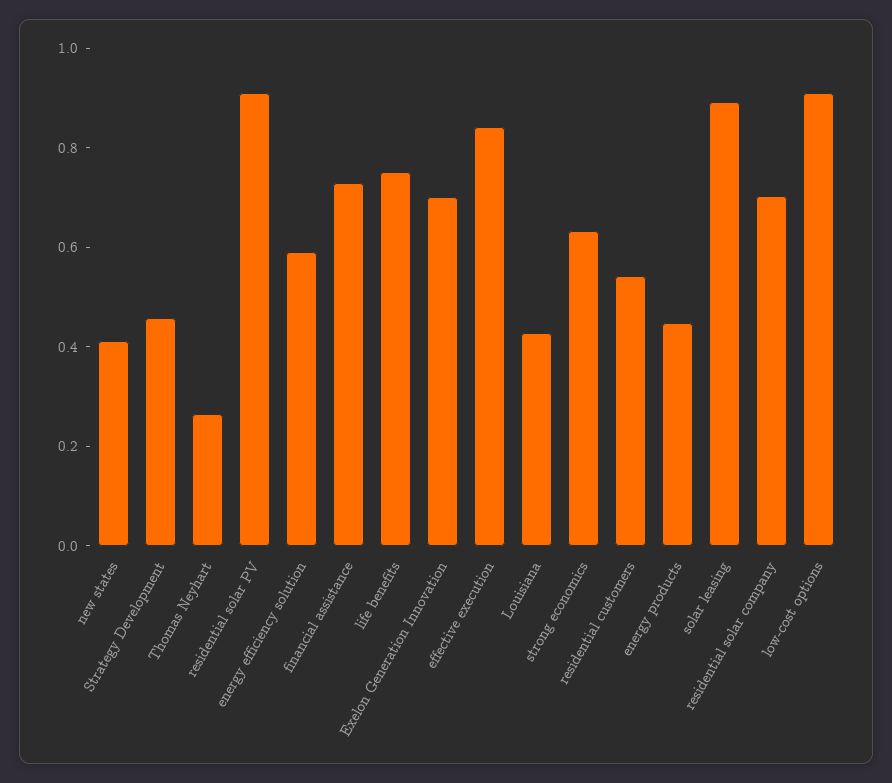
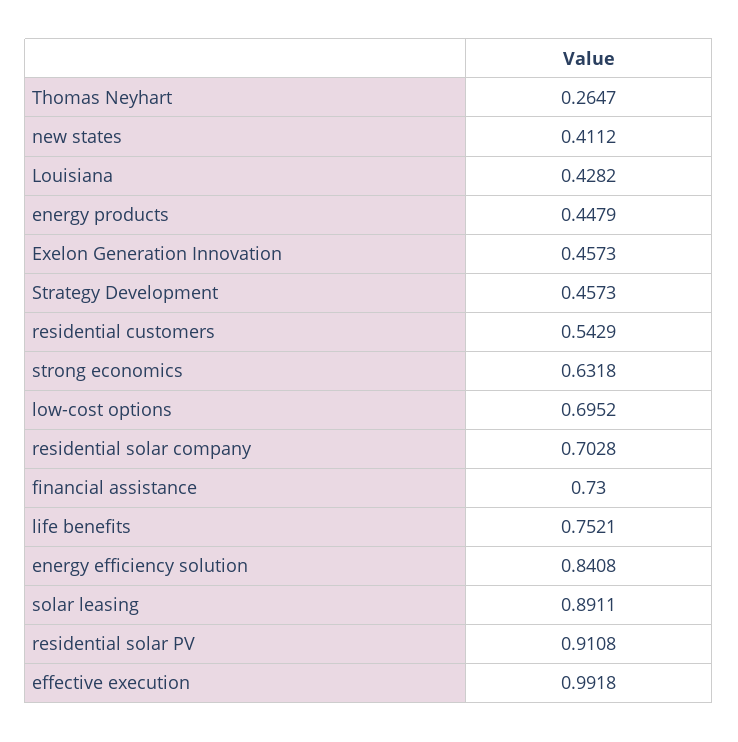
  {
    "new states": 0.4112,
    "Strategy Development": 0.4573,
    "Thomas Neyhart": 0.2647,
    "residential solar PV": 0.9108,
-   "energy efficiency solution": 0.6,
+   "energy efficiency solution": 0.8408,
    "financial assistance": 0.73,
    "life benefits": 0.7521,
-   "Exelon Generation Innovation": 0.7,
+   "Exelon Generation Innovation": 0.4573,
-   "effective execution": 0.85,
+   "effective execution": 0.9918,
    "Louisiana": 0.4282,
    "strong economics": 0.6318,
    "residential customers": 0.5429,
    "energy products": 0.4479,
    "solar leasing": 0.8911,
    "residential solar company": 0.7028,
-   "low-cost options": 0.9
+   "low-cost options": 0.6952
  }

